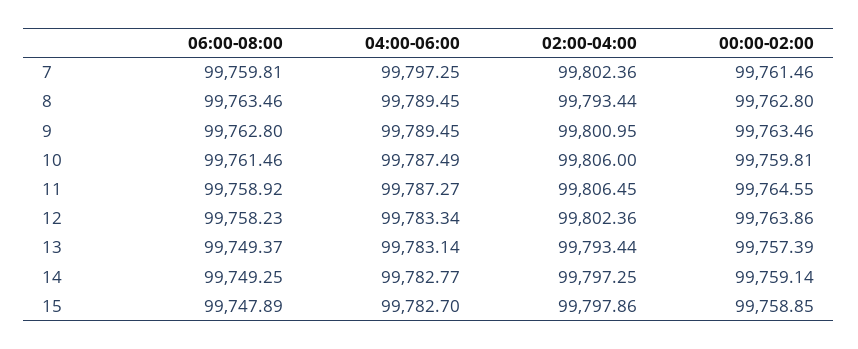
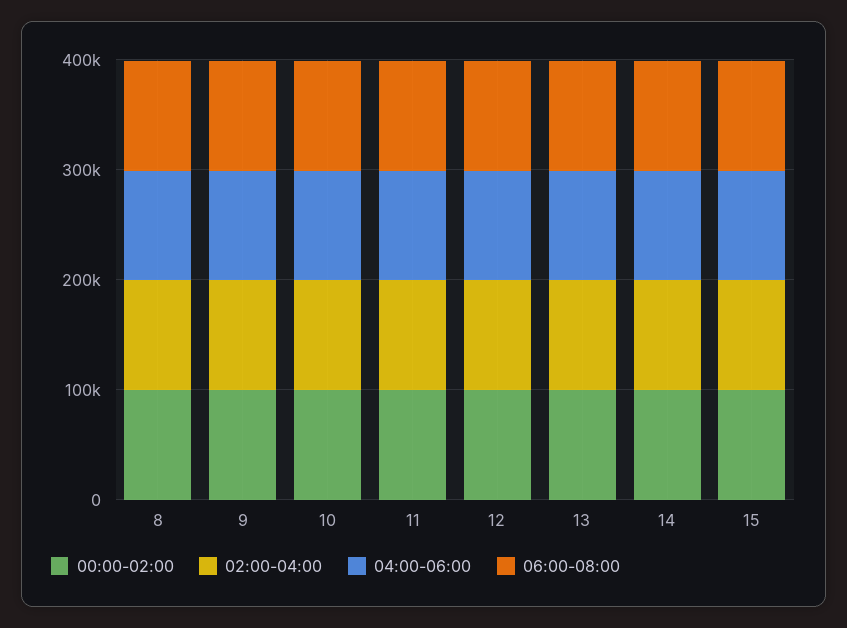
  {
    "06:00-08:00": {
-     "7": 99759.81,
      "8": 99763.46,
      "9": 99762.8,
      "10": 99761.46,
      "11": 99758.92,
      "12": 99758.23,
      "13": 99749.37,
      "14": 99749.25,
      "15": 99747.89
    },
    "04:00-06:00": {
-     "7": 99797.25,
      "8": 99789.45,
      "9": 99789.45,
      "10": 99787.49,
      "11": 99787.27,
      "12": 99783.34,
      "13": 99783.14,
      "14": 99782.77,
      "15": 99782.7
    },
    "02:00-04:00": {
-     "7": 99802.36,
      "8": 99793.44,
      "9": 99800.95,
      "10": 99806,
      "11": 99806.45,
      "12": 99802.36,
      "13": 99793.44,
      "14": 99797.25,
      "15": 99797.86
    },
    "00:00-02:00": {
-     "7": 99761.46,
      "8": 99762.8,
      "9": 99763.46,
      "10": 99759.81,
      "11": 99764.55,
      "12": 99763.86,
      "13": 99757.39,
      "14": 99759.14,
      "15": 99758.85
    }
  }

